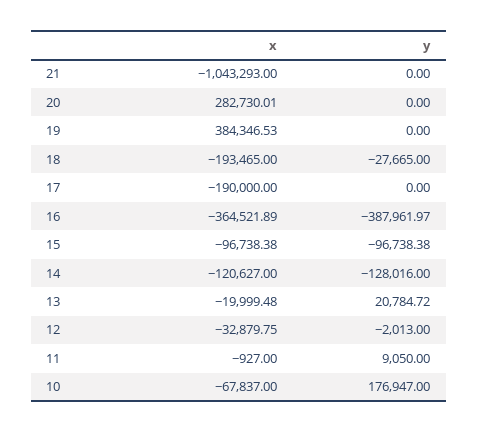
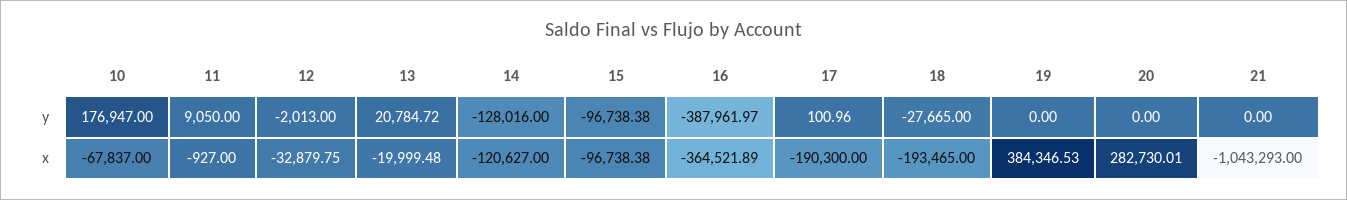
  {
    "x": {
      "21": -1043293,
      "20": 282730.01,
      "19": 384346.53,
      "18": -193465,
-     "17": -190000,
+     "17": -190300,
      "16": -364521.89,
      "15": -96738.38,
      "14": -120627,
      "13": -19999.48,
      "12": -32879.75,
      "11": -927,
      "10": -67837
    },
    "y": {
      "21": 0,
      "20": 0,
      "19": 0,
      "18": -27665,
-     "17": 0,
+     "17": 100.96,
      "16": -387961.97,
      "15": -96738.38,
      "14": -128016,
      "13": 20784.72,
      "12": -2013,
      "11": 9050,
      "10": 176947
    }
  }

